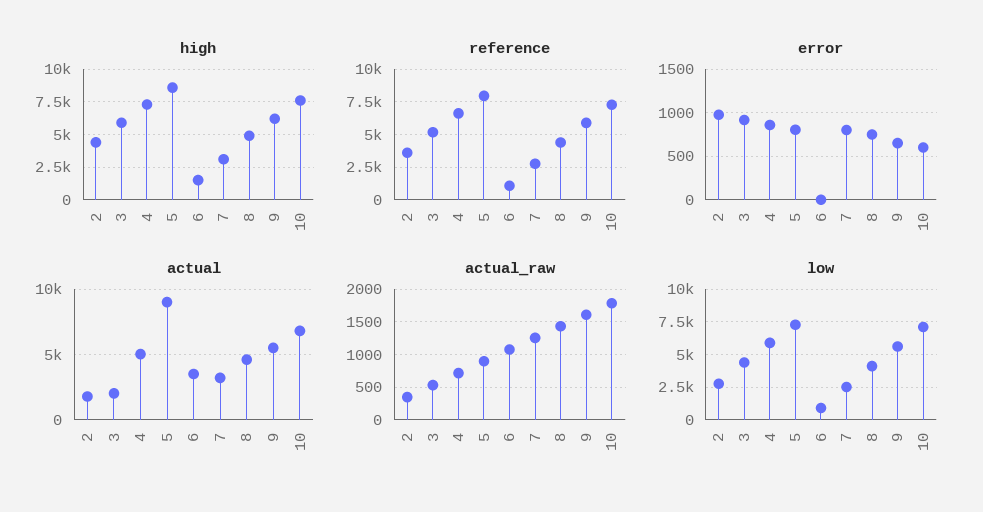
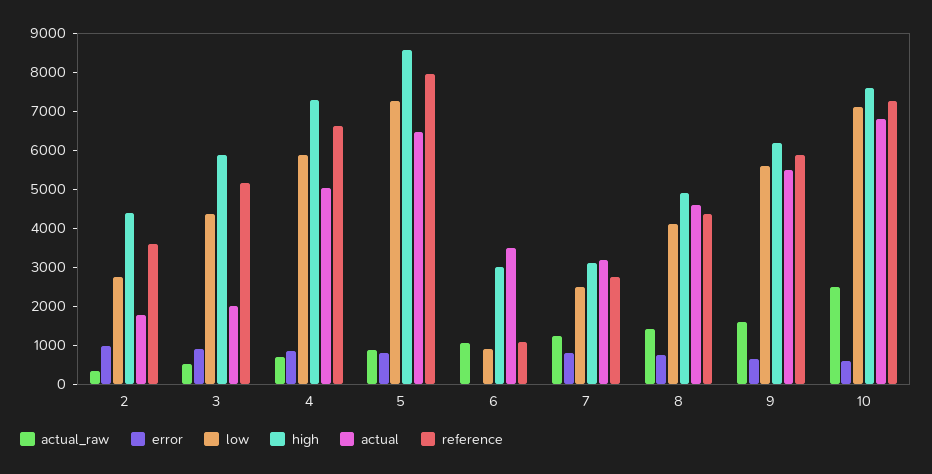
  {
    "high": {
      "2": 4500,
      "3": 6000,
      "4": 7250,
      "5": 8500,
-     "6": 1500,
+     "6": 3000,
      "7": 3000,
      "8": 5000,
      "9": 6250,
      "10": 7500
    },
    "reference": {
      "2": 3500,
      "3": 5250,
      "4": 6500,
      "5": 8000,
      "6": 1000,
      "7": 2750,
      "8": 4500,
      "9": 6000,
      "10": 7250
    },
    "error": {
      "2": 1000,
      "3": 900,
      "4": 900,
      "5": 800,
      "6": 0,
      "7": 800,
      "8": 800,
      "9": 700,
      "10": 600
    },
    "actual": {
      "2": 1750,
      "3": 2000,
      "4": 5000,
-     "5": 9000,
+     "5": 6500,
      "6": 3500,
      "7": 3250,
      "8": 4500,
      "9": 5500,
      "10": 6750
    },
    "actual_raw": {
      "2": 300,
      "3": 500,
      "4": 700,
      "5": 900,
      "6": 1100,
      "7": 1300,
      "8": 1400,
      "9": 1600,
-     "10": 1800
+     "10": 2500
    },
    "low": {
      "2": 2750,
      "3": 4500,
      "4": 6000,
      "5": 7250,
      "6": 1000,
      "7": 2500,
      "8": 4000,
      "9": 5500,
      "10": 7000
    }
  }

